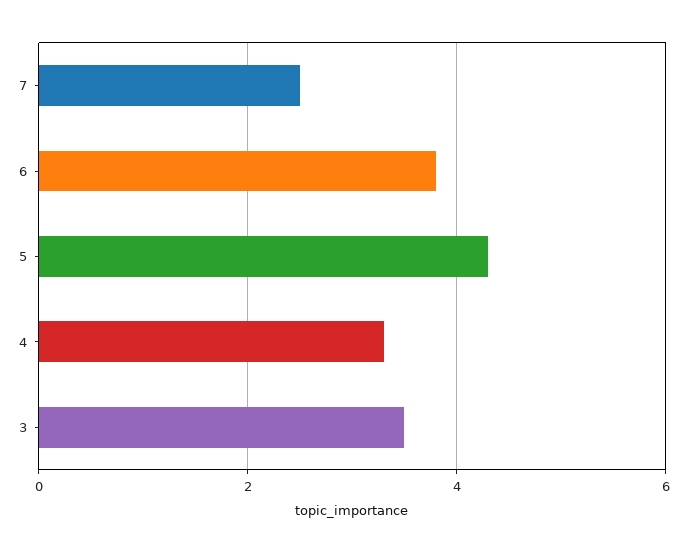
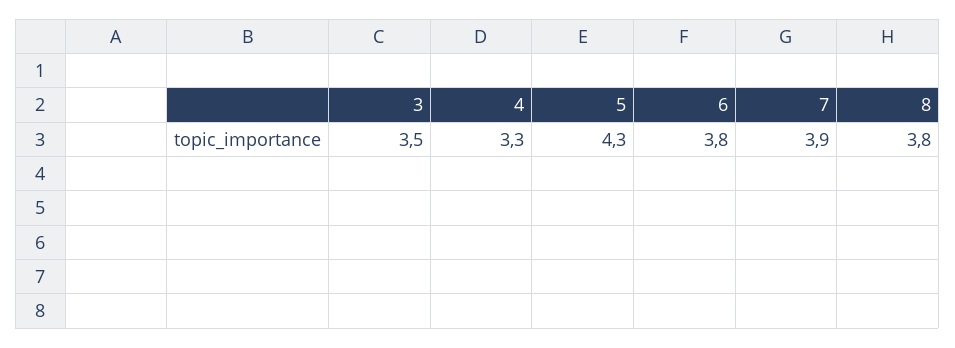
  {
-   "7": 2.5,
+   "7": 3.9,
    "6": 3.8,
    "5": 4.3,
    "4": 3.3,
-   "3": 3.5
+   "3": 3.5,
+   "8": 3.8
  }

